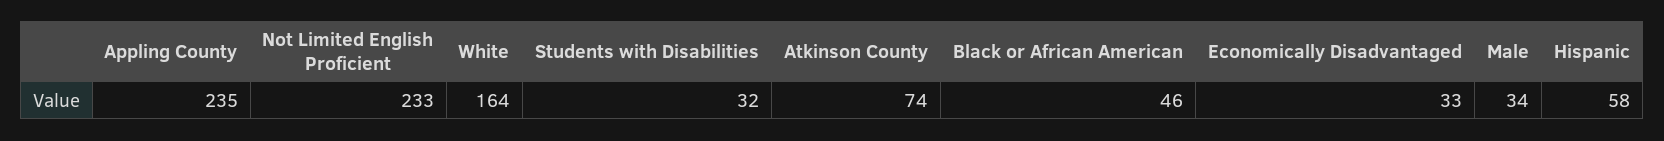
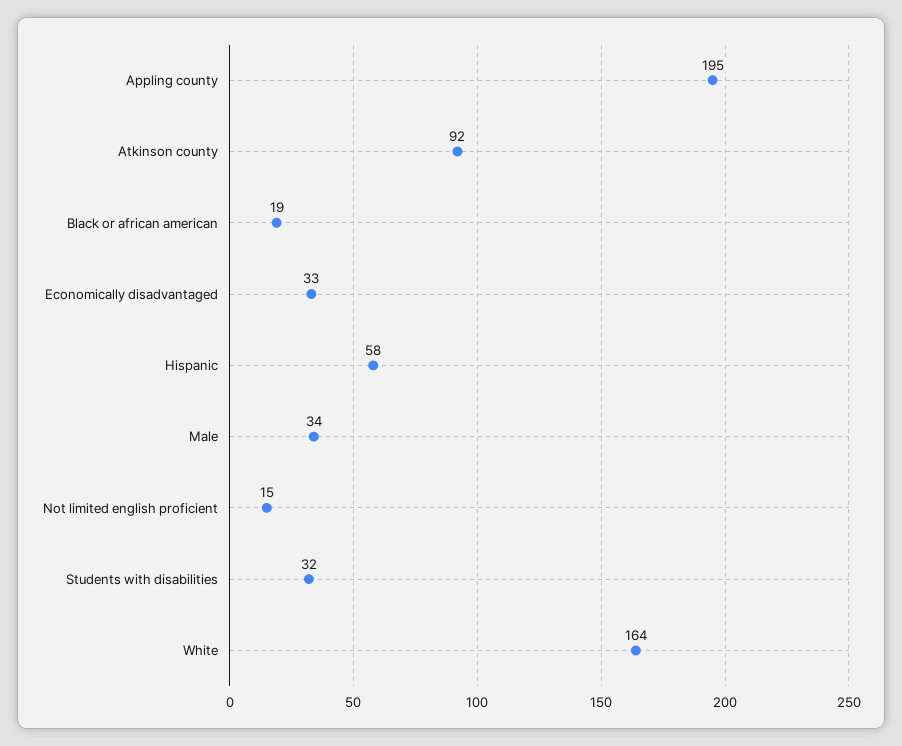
  {
-   "Appling County": 235,
+   "Appling County": 195,
-   "Not Limited English Proficient": 233,
+   "Not Limited English Proficient": 15,
    "White": 164,
    "Students with Disabilities": 32,
-   "Atkinson County": 74,
+   "Atkinson County": 92,
-   "Black or African American": 46,
+   "Black or African American": 19,
    "Economically Disadvantaged": 33,
    "Male": 34,
    "Hispanic": 58
  }

